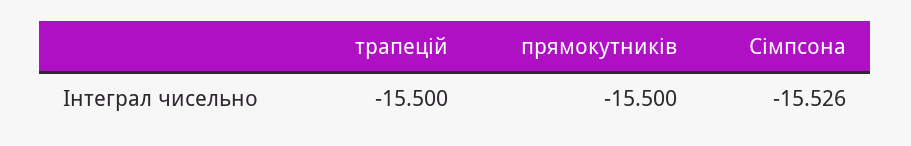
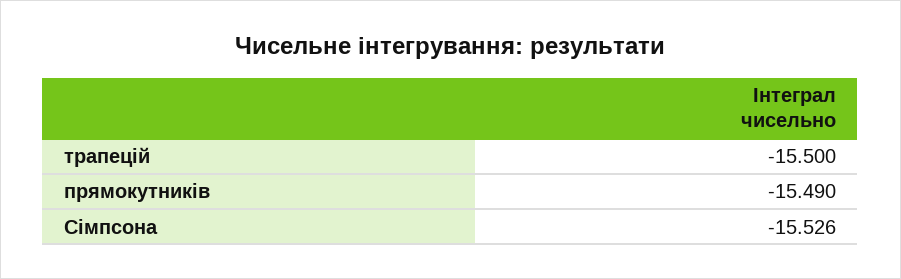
  {
    "трапецій": -15.5,
-   "прямокутників": -15.5,
+   "прямокутників": -15.49,
    "Сімпсона": -15.526
  }

